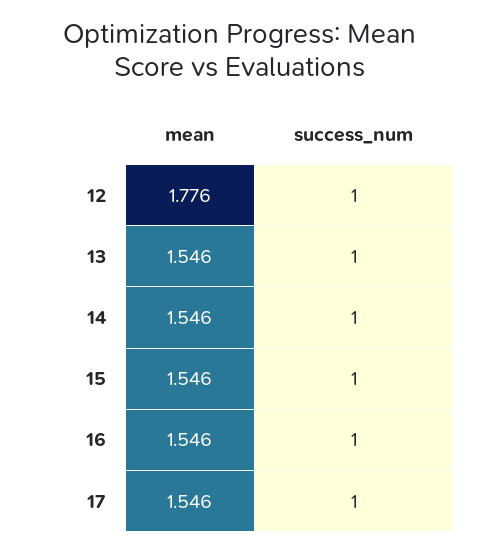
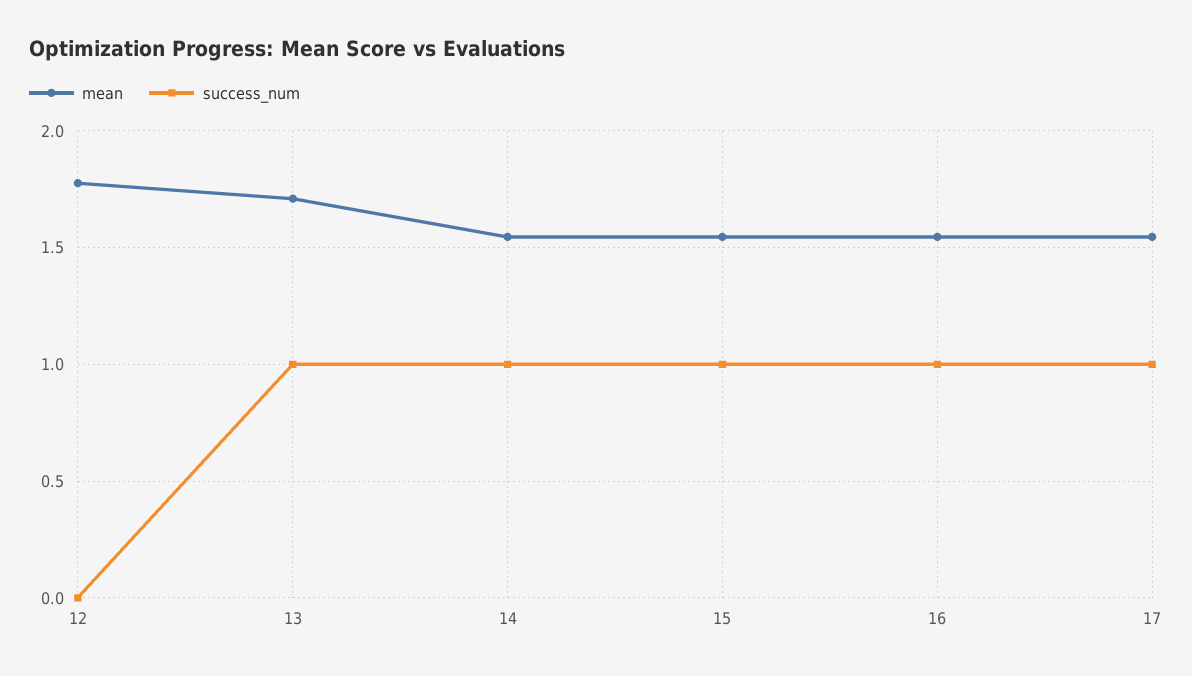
  {
    "mean": {
      "12": 1.776,
-     "13": 1.546,
+     "13": 1.7,
      "14": 1.546,
      "15": 1.546,
      "16": 1.546,
      "17": 1.546
    },
    "success_num": {
-     "12": 1,
+     "12": 0,
      "13": 1,
      "14": 1,
      "15": 1,
      "16": 1,
      "17": 1
    }
  }

